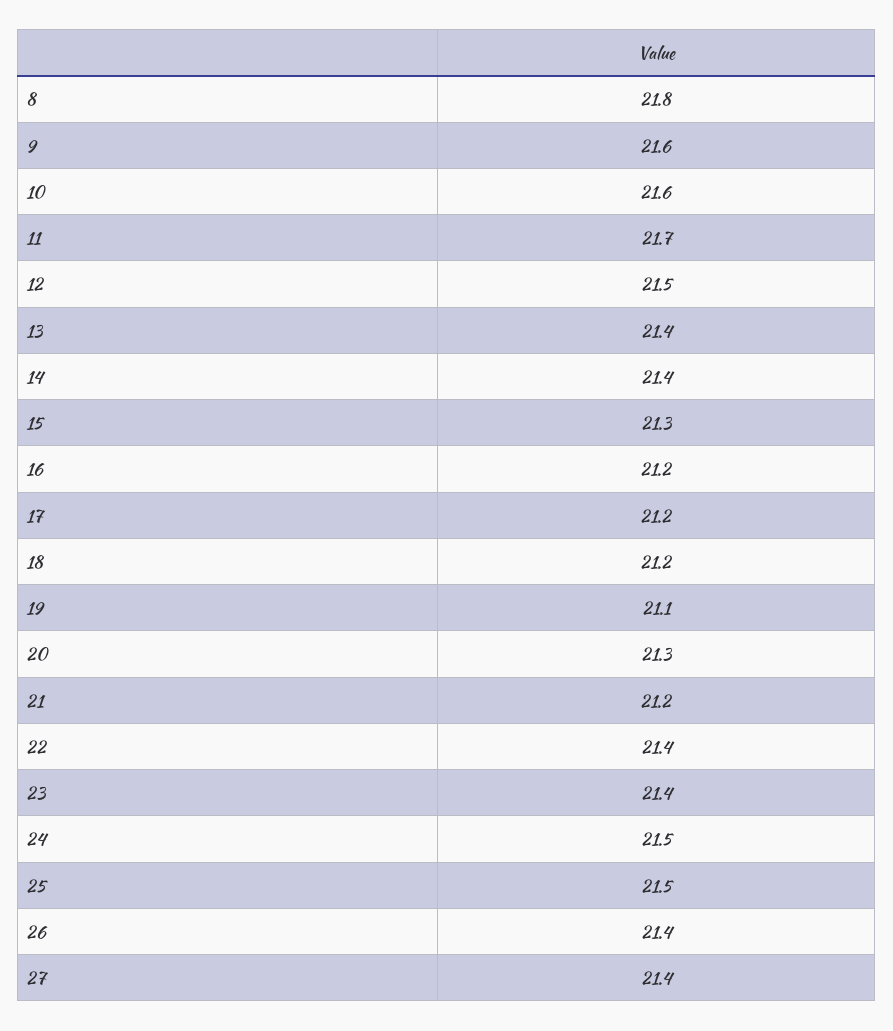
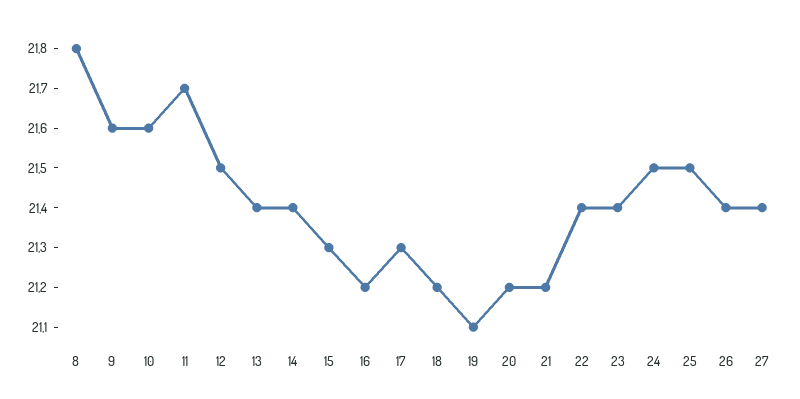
  {
    "8": 21.8,
    "9": 21.6,
    "10": 21.6,
    "11": 21.7,
    "12": 21.5,
    "13": 21.4,
    "14": 21.4,
    "15": 21.3,
    "16": 21.2,
-   "17": 21.2,
+   "17": 21.3,
    "18": 21.2,
    "19": 21.1,
-   "20": 21.3,
+   "20": 21.2,
    "21": 21.2,
    "22": 21.4,
    "23": 21.4,
    "24": 21.5,
    "25": 21.5,
    "26": 21.4,
    "27": 21.4
  }

